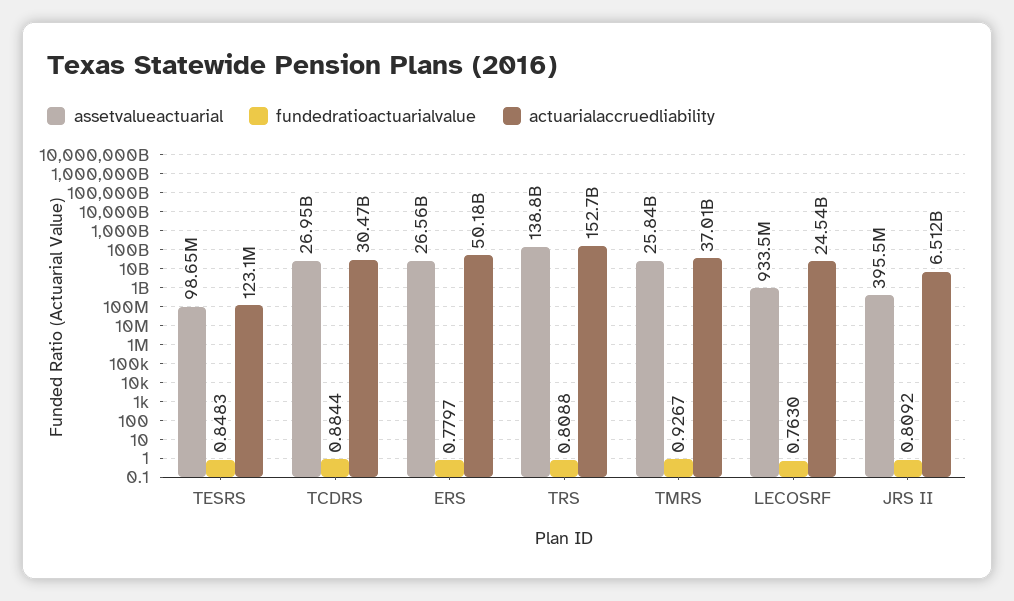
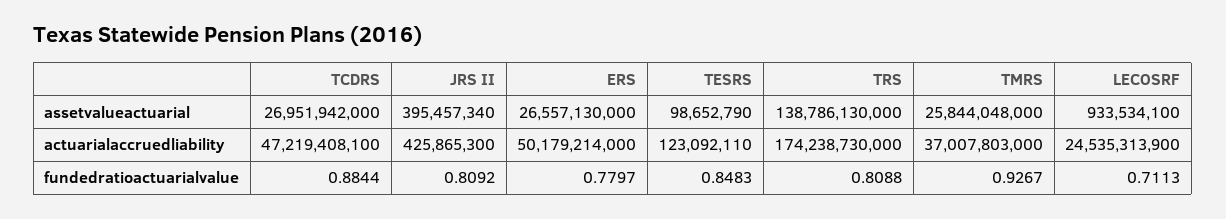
  {
    "assetvalueactuarial": {
      "TESRS": 98652790,
      "TCDRS": 26951942000,
      "ERS": 26557130000,
      "TRS": 138786130000,
      "TMRS": 25844048000,
      "LECOSRF": 933534100,
      "JRS II": 395457340
    },
    "fundedratioactuarialvalue": {
      "TESRS": 0.8483,
      "TCDRS": 0.8844,
      "ERS": 0.7797,
      "TRS": 0.8088,
      "TMRS": 0.9267,
-     "LECOSRF": 0.763,
+     "LECOSRF": 0.7113,
      "JRS II": 0.8092
    },
    "actuarialaccruedliability": {
      "TESRS": 123092110,
-     "TCDRS": 30470000000,
+     "TCDRS": 47219408100,
      "ERS": 50179214000,
-     "TRS": 152700000000,
+     "TRS": 174238730000,
      "TMRS": 37007803000,
      "LECOSRF": 24535313900,
-     "JRS II": 6512000000
+     "JRS II": 425865300
    }
  }

